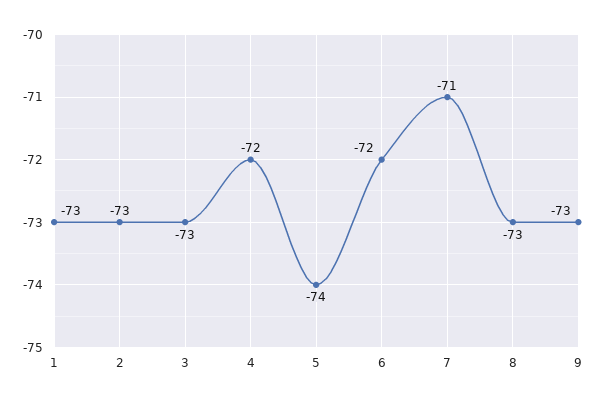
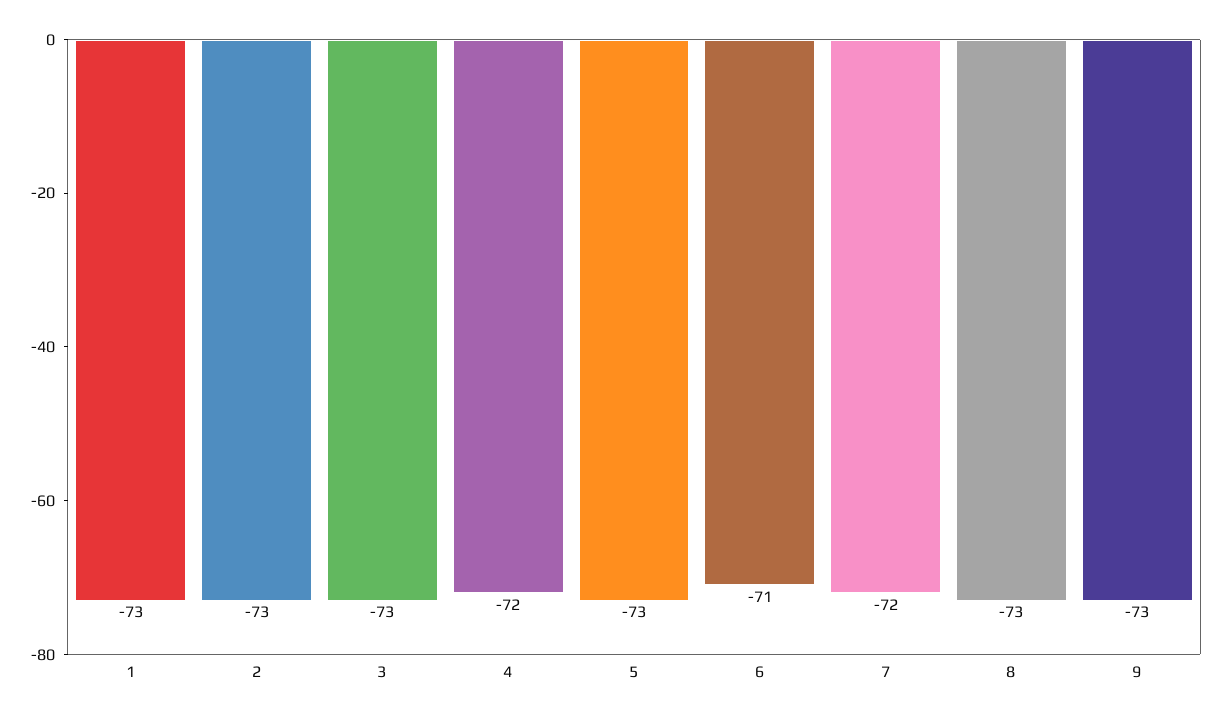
  {
    "1": -73,
    "2": -73,
    "3": -73,
    "4": -72,
-   "5": -74,
+   "5": -73,
-   "6": -72,
+   "6": -71,
-   "7": -71,
+   "7": -72,
    "8": -73,
    "9": -73
  }

